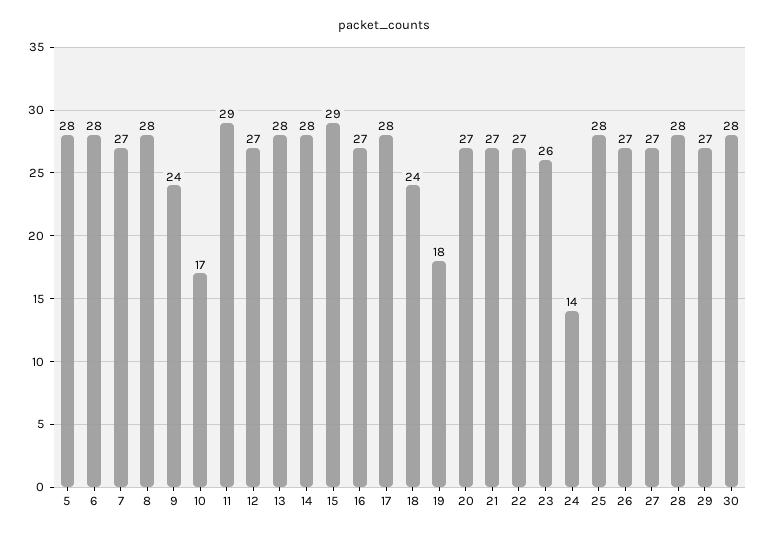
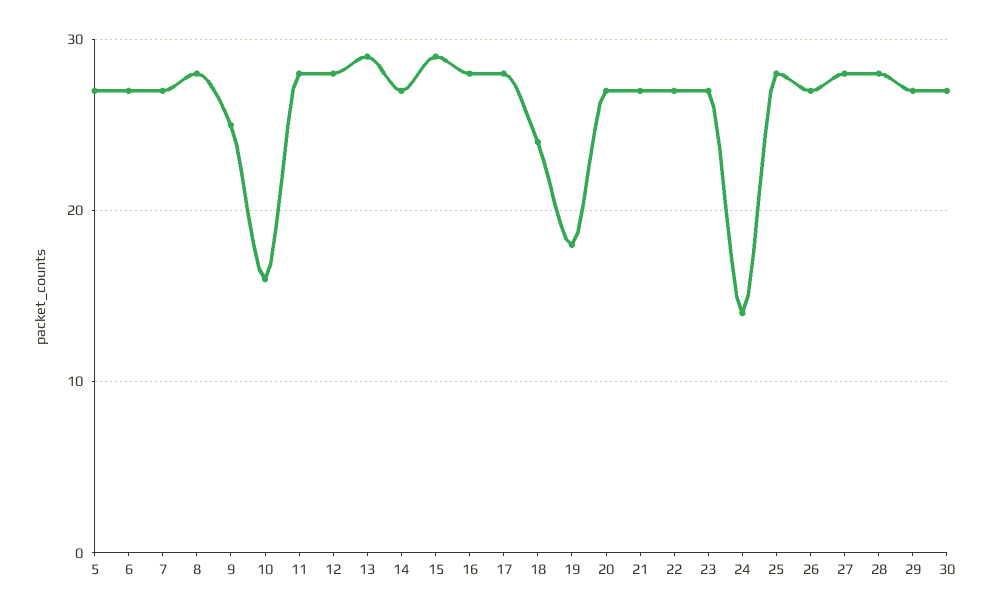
  {
-   "5": 28,
+   "5": 27,
-   "6": 28,
+   "6": 27,
    "7": 27,
    "8": 28,
-   "9": 24,
+   "9": 25,
-   "10": 17,
+   "10": 16,
-   "11": 29,
+   "11": 28,
-   "12": 27,
+   "12": 28,
-   "13": 28,
+   "13": 29,
-   "14": 28,
+   "14": 27,
    "15": 29,
-   "16": 27,
+   "16": 28,
    "17": 28,
    "18": 24,
    "19": 18,
    "20": 27,
    "21": 27,
    "22": 27,
-   "23": 26,
+   "23": 27,
    "24": 14,
    "25": 28,
    "26": 27,
-   "27": 27,
+   "27": 28,
    "28": 28,
    "29": 27,
-   "30": 28
+   "30": 27
  }

